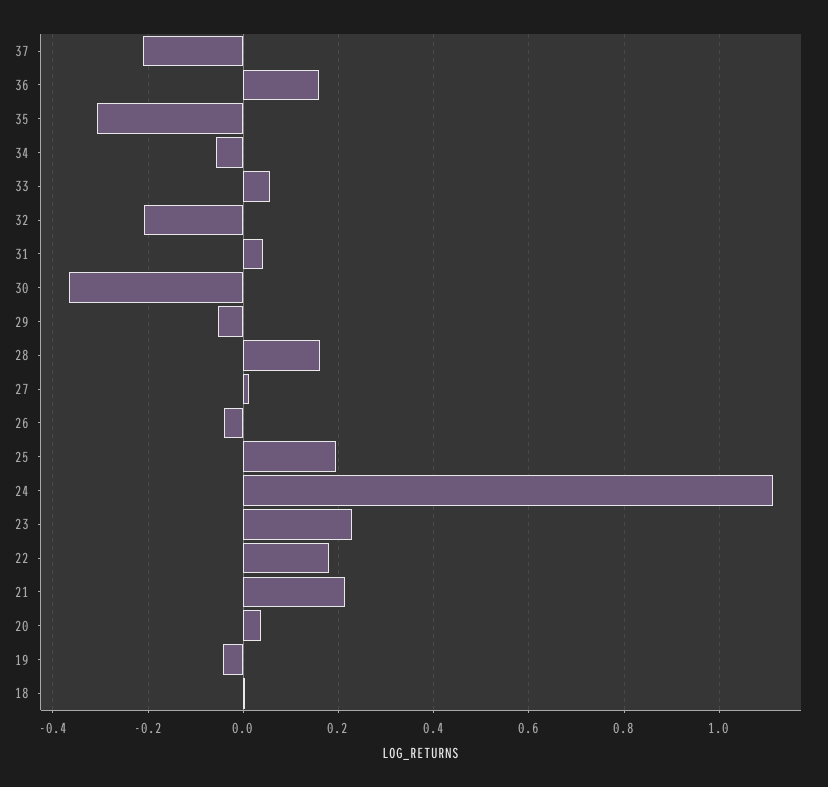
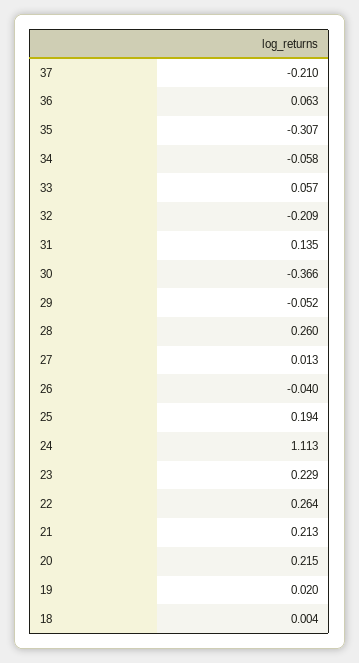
  {
    "37": -0.21,
-   "36": 0.16,
+   "36": 0.063,
    "35": -0.307,
    "34": -0.058,
    "33": 0.057,
    "32": -0.209,
-   "31": 0.04,
+   "31": 0.135,
    "30": -0.366,
    "29": -0.052,
-   "28": 0.16,
+   "28": 0.26,
    "27": 0.013,
    "26": -0.04,
    "25": 0.194,
    "24": 1.113,
    "23": 0.229,
-   "22": 0.18,
+   "22": 0.264,
    "21": 0.213,
-   "20": 0.04,
+   "20": 0.215,
-   "19": -0.04,
+   "19": 0.02,
    "18": 0.004
  }

